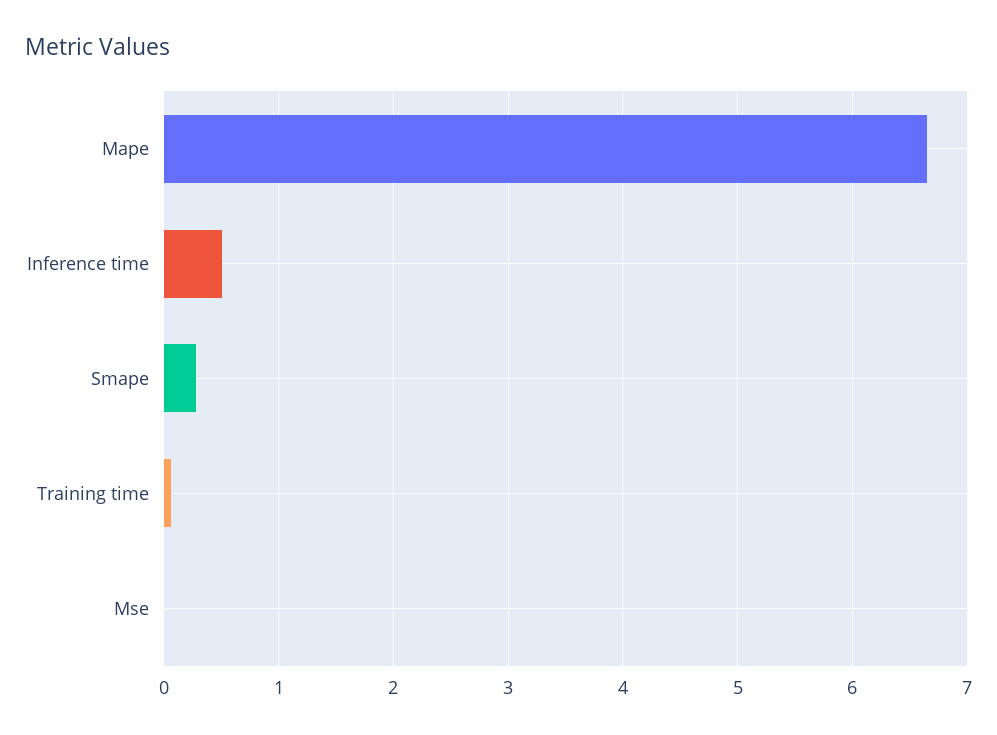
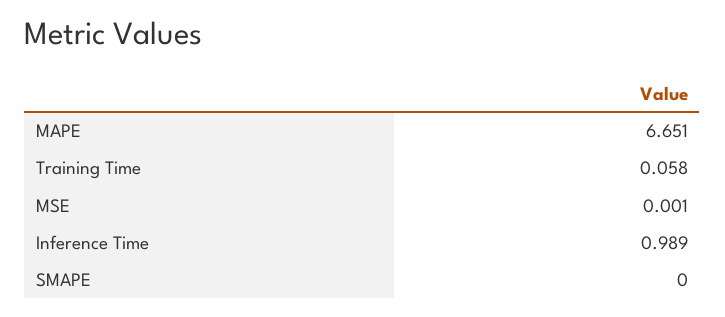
  {
    "Mape": 6.651,
-   "Inference time": 0.5,
+   "Inference time": 0.989,
-   "Smape": 0.3,
+   "Smape": 0,
    "Training time": 0.058,
    "Mse": 0.001
  }

